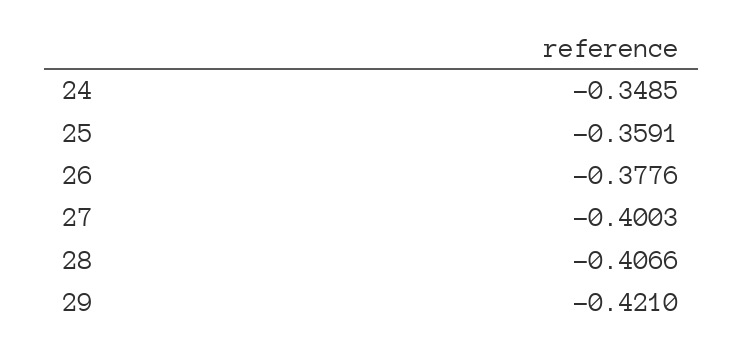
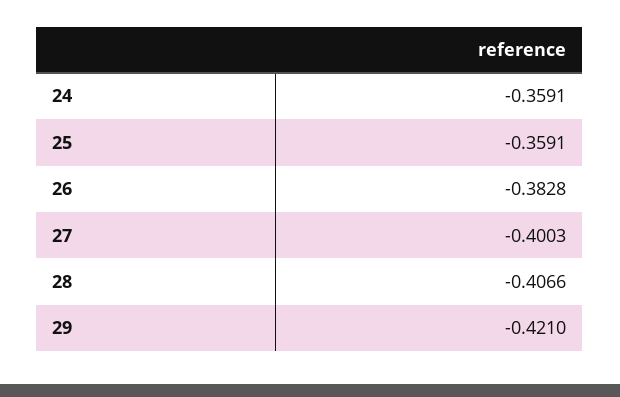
  {
-   "24": -0.3485,
+   "24": -0.3591,
    "25": -0.3591,
-   "26": -0.3776,
+   "26": -0.3828,
    "27": -0.4003,
    "28": -0.4066,
    "29": -0.421
  }

